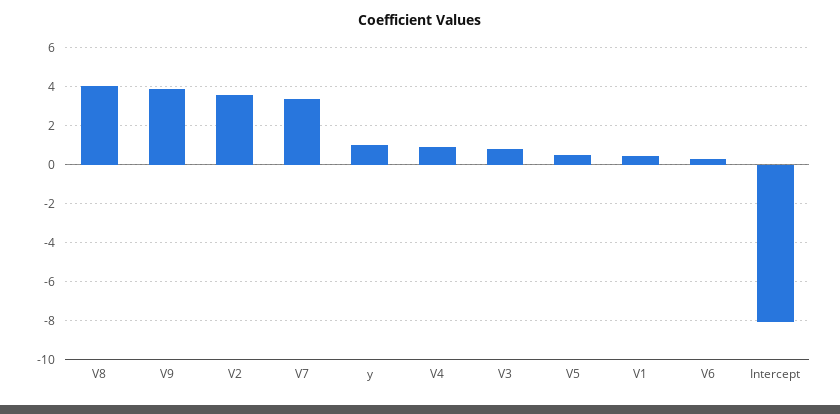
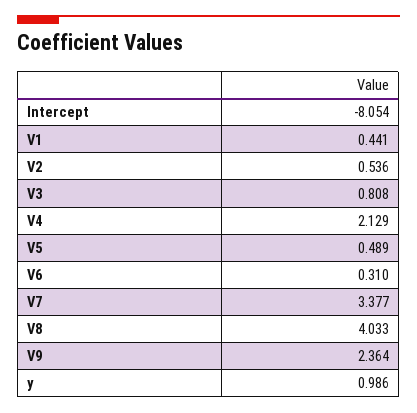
  {
    "V8": 4.033,
-   "V9": 4,
+   "V9": 2.364,
-   "V2": 3.5,
+   "V2": 0.536,
    "V7": 3.377,
    "y": 0.986,
-   "V4": 1,
+   "V4": 2.129,
    "V3": 0.808,
    "V5": 0.489,
    "V1": 0.441,
    "V6": 0.31,
    "Intercept": -8.054
  }

